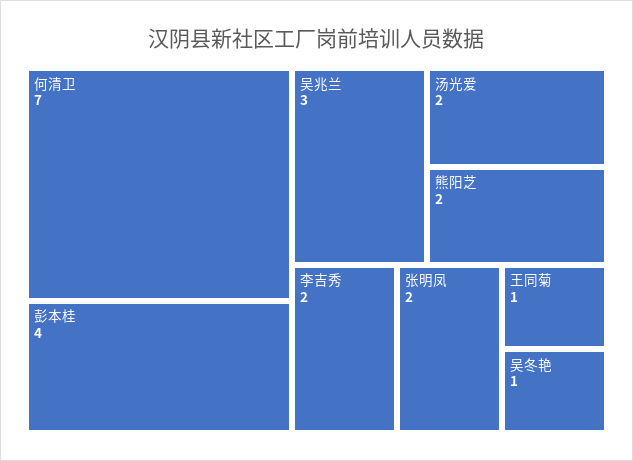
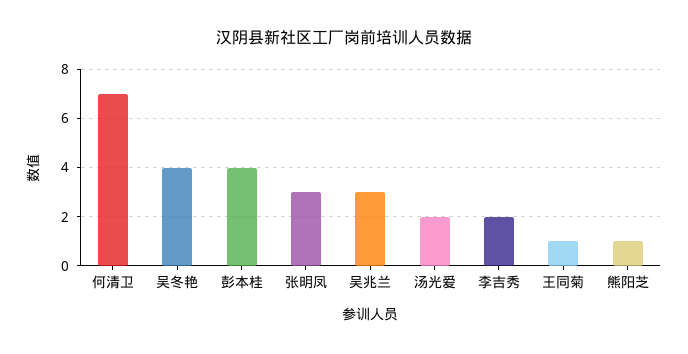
  {
    "何清卫": 7,
    "彭本桂": 4,
    "吴兆兰": 3,
    "汤光爱": 2,
-   "熊阳芝": 2,
+   "熊阳芝": 1,
    "李吉秀": 2,
-   "张明凤": 2,
+   "张明凤": 3,
    "王同菊": 1,
-   "吴冬艳": 1
+   "吴冬艳": 4
  }

